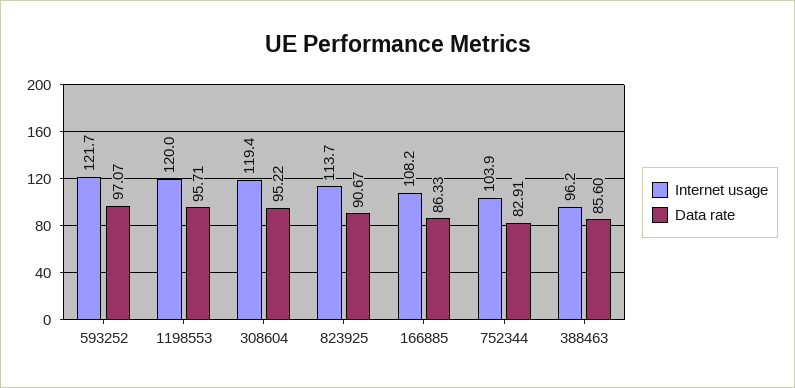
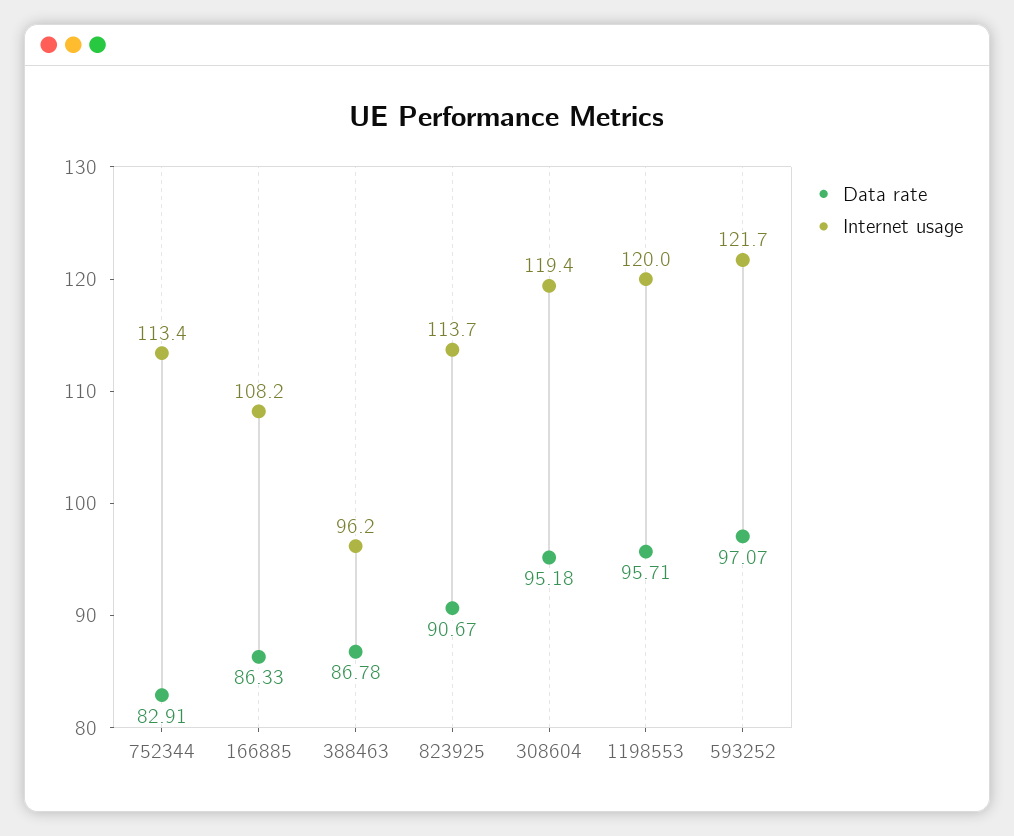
  {
    "Internet usage": {
      "593252": 121.7,
      "1198553": 120,
      "308604": 119.4,
      "823925": 113.7,
      "166885": 108.2,
-     "752344": 103.9,
+     "752344": 113.4,
      "388463": 96.2
    },
    "Data rate": {
      "593252": 97.07,
      "1198553": 95.71,
-     "308604": 95.22,
+     "308604": 95.18,
      "823925": 90.67,
      "166885": 86.33,
      "752344": 82.91,
-     "388463": 85.6
+     "388463": 86.78
    }
  }

